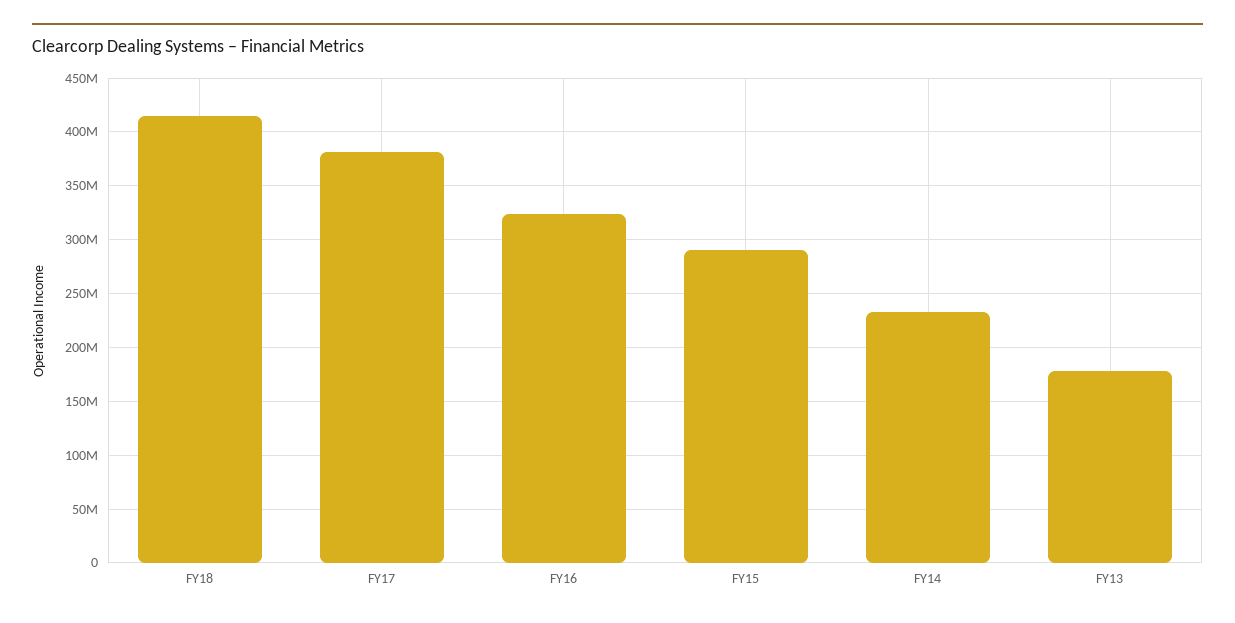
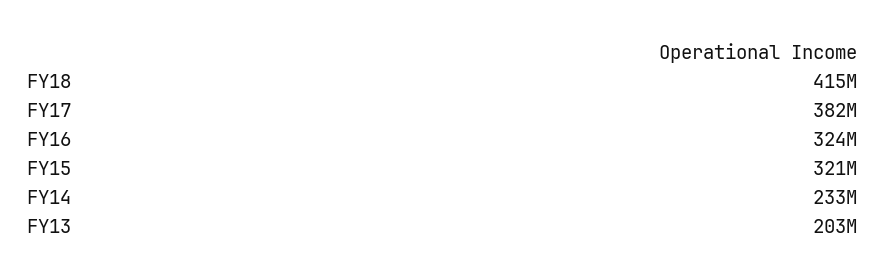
  {
    "FY18": 415000000,
    "FY17": 382000000,
    "FY16": 324000000,
-   "FY15": 290000000,
+   "FY15": 321000000,
    "FY14": 233000000,
-   "FY13": 180000000
+   "FY13": 203000000
  }

